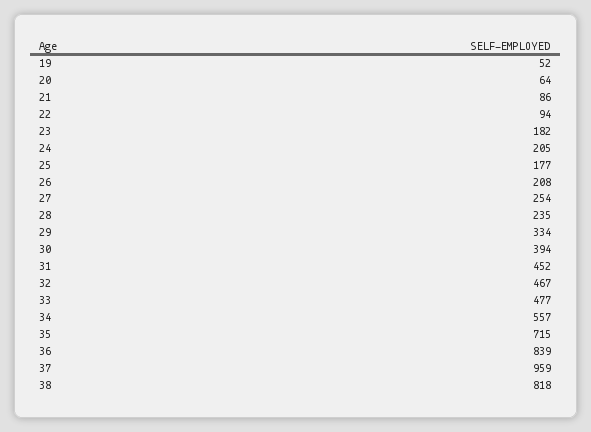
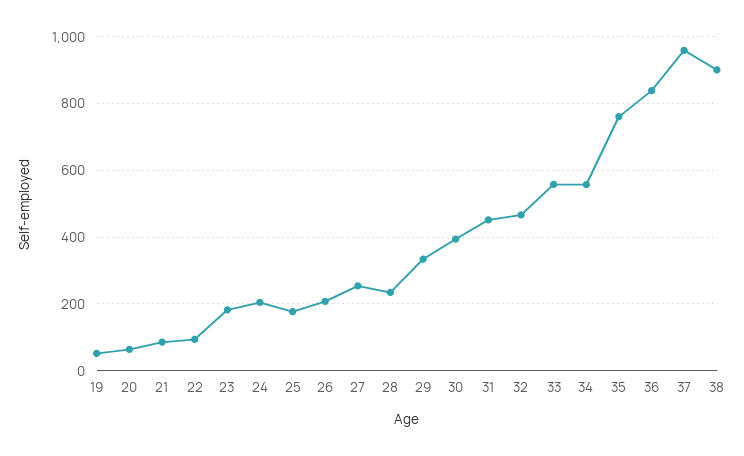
  {
    "19": 52,
    "20": 64,
    "21": 86,
    "22": 94,
    "23": 182,
    "24": 205,
    "25": 177,
    "26": 208,
    "27": 254,
    "28": 235,
    "29": 334,
    "30": 394,
    "31": 452,
    "32": 467,
-   "33": 477,
+   "33": 560,
    "34": 557,
-   "35": 715,
+   "35": 760,
    "36": 839,
    "37": 959,
-   "38": 818
+   "38": 900
  }

